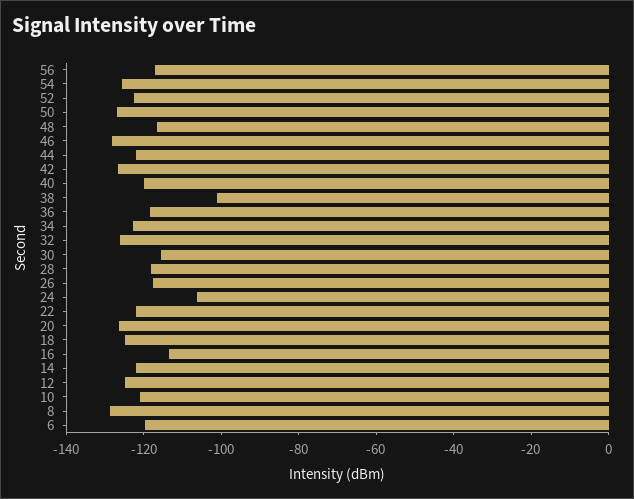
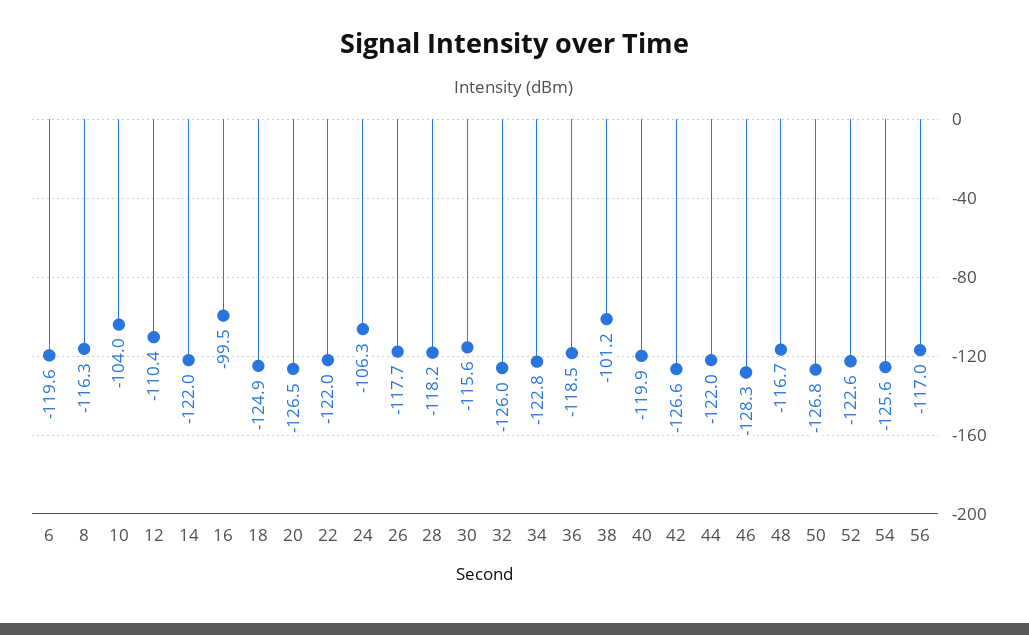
  {
    "56": -117,
    "54": -125.6,
    "52": -122.6,
    "50": -126.8,
    "48": -116.7,
    "46": -128.3,
    "44": -122,
    "42": -126.6,
    "40": -119.9,
    "38": -101.2,
    "36": -118.5,
    "34": -122.8,
    "32": -126,
    "30": -115.6,
    "28": -118.2,
    "26": -117.7,
    "24": -106.3,
    "22": -122,
    "20": -126.5,
    "18": -124.9,
-   "16": -115,
+   "16": -99.5,
    "14": -122,
-   "12": -125,
+   "12": -110.4,
-   "10": -120,
+   "10": -104,
-   "8": -130,
+   "8": -116.3,
    "6": -119.6
  }

